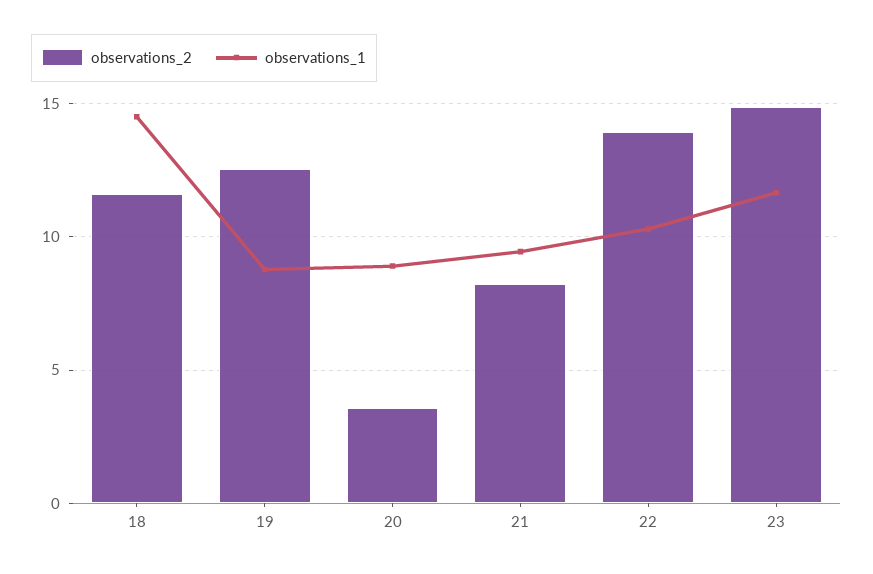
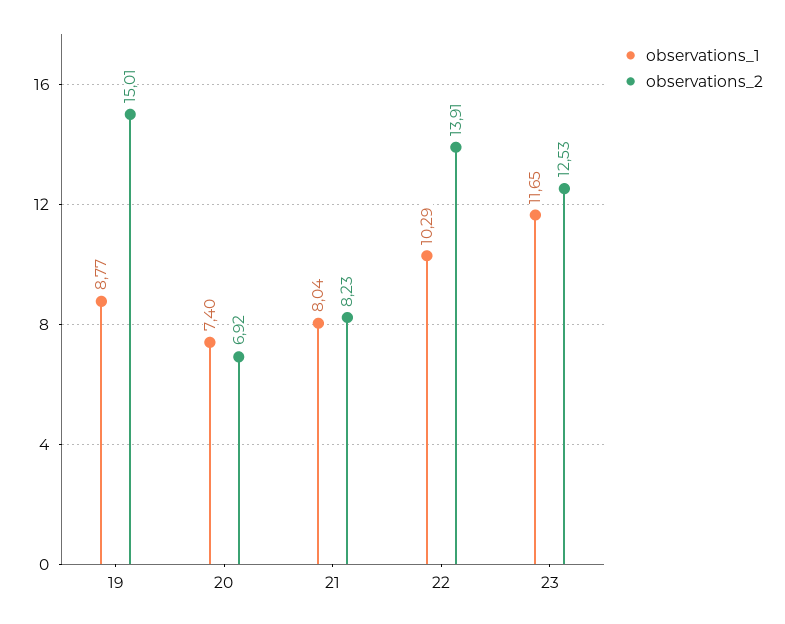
  {
    "observations_2": {
-     "18": 11.5,
-     "19": 12.5,
+     "19": 15.01,
-     "20": 3.5,
+     "20": 6.92,
      "21": 8.23,
      "22": 13.91,
-     "23": 15
+     "23": 12.53
    },
    "observations_1": {
-     "18": 14.5,
      "19": 8.77,
-     "20": 9,
+     "20": 7.4,
-     "21": 9.5,
+     "21": 8.04,
      "22": 10.29,
      "23": 11.65
    }
  }

